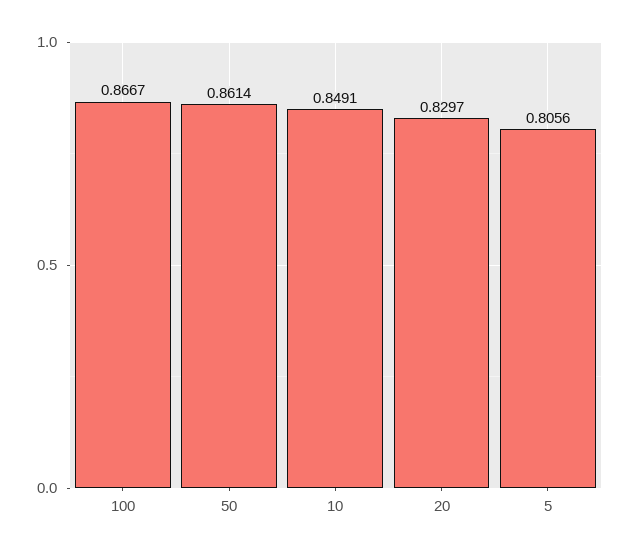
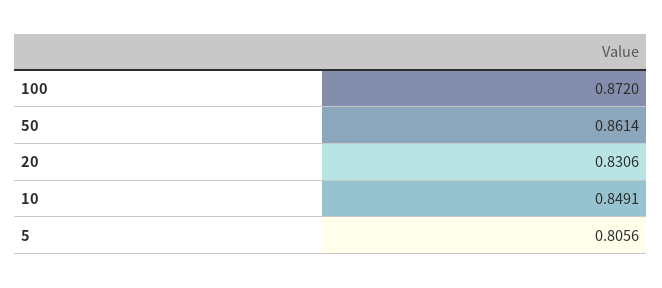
  {
-   "100": 0.8667,
+   "100": 0.872,
    "50": 0.8614,
    "10": 0.8491,
-   "20": 0.8297,
+   "20": 0.8306,
    "5": 0.8056
  }

